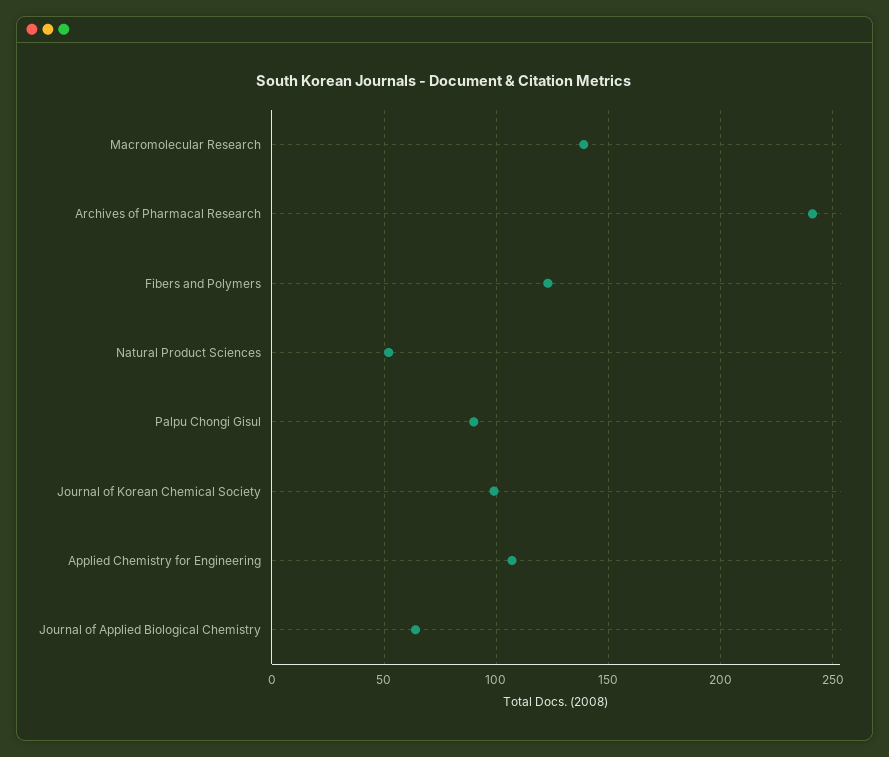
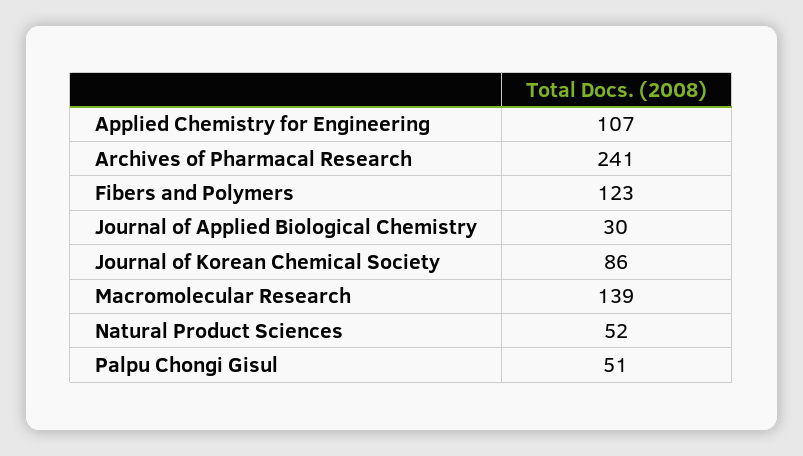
  {
    "Macromolecular Research": 139,
    "Archives of Pharmacal Research": 241,
    "Fibers and Polymers": 123,
    "Natural Product Sciences": 52,
-   "Palpu Chongi Gisul": 90,
+   "Palpu Chongi Gisul": 51,
-   "Journal of Korean Chemical Society": 100,
+   "Journal of Korean Chemical Society": 86,
    "Applied Chemistry for Engineering": 107,
-   "Journal of Applied Biological Chemistry": 65
+   "Journal of Applied Biological Chemistry": 30
  }

